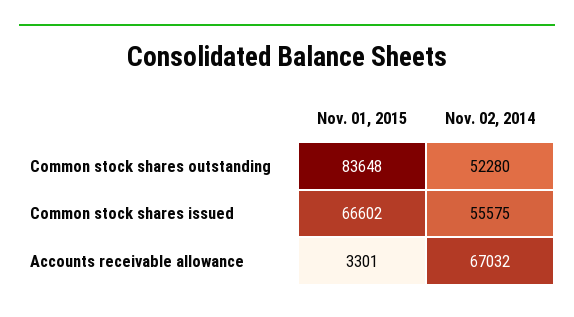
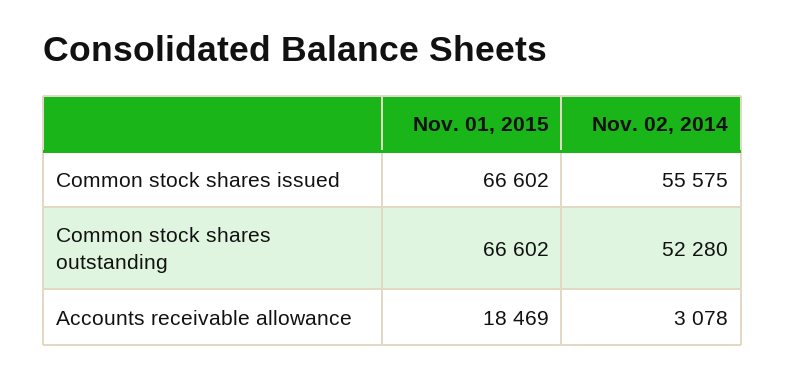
  {
    "Nov. 01, 2015": {
-     "Common stock shares outstanding": 83648,
+     "Common stock shares outstanding": 66602,
      "Common stock shares issued": 66602,
-     "Accounts receivable allowance": 3301
+     "Accounts receivable allowance": 18469
    },
    "Nov. 02, 2014": {
      "Common stock shares outstanding": 52280,
      "Common stock shares issued": 55575,
-     "Accounts receivable allowance": 67032
+     "Accounts receivable allowance": 3078
    }
  }

